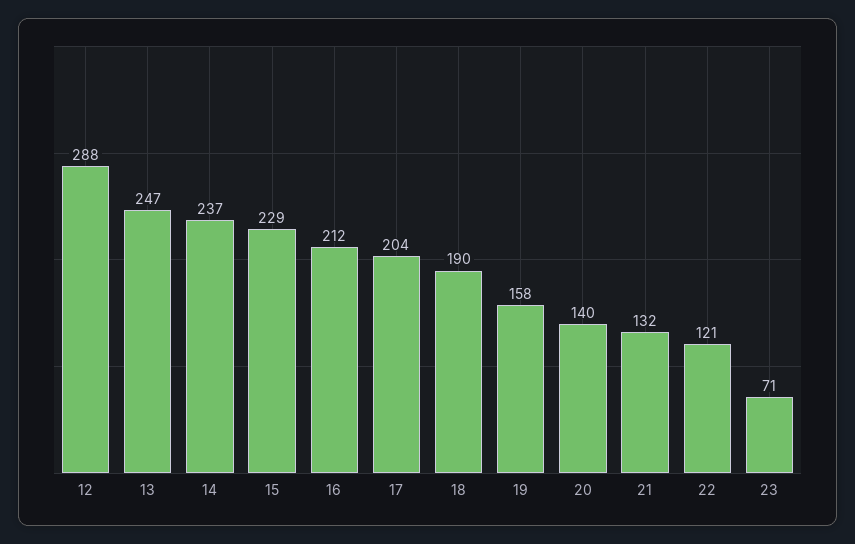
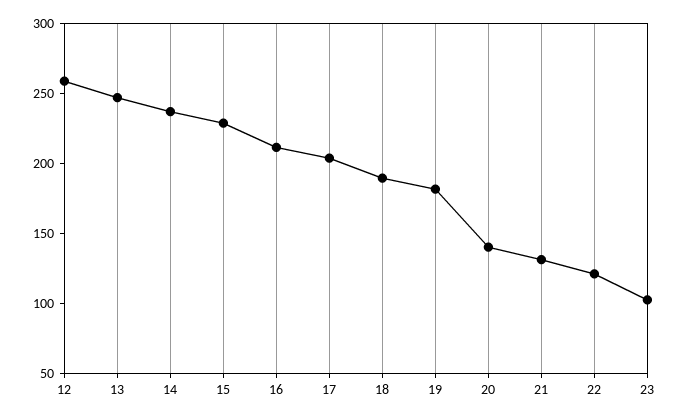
  {
-   "12": 288,
+   "12": 260,
    "13": 247,
    "14": 237,
    "15": 229,
    "16": 212,
    "17": 204,
    "18": 190,
-   "19": 158,
+   "19": 180,
    "20": 140,
    "21": 132,
    "22": 121,
-   "23": 71
+   "23": 100
  }

